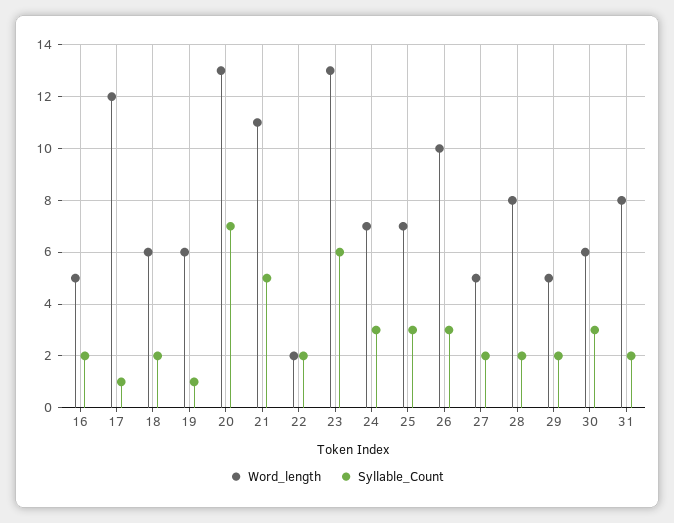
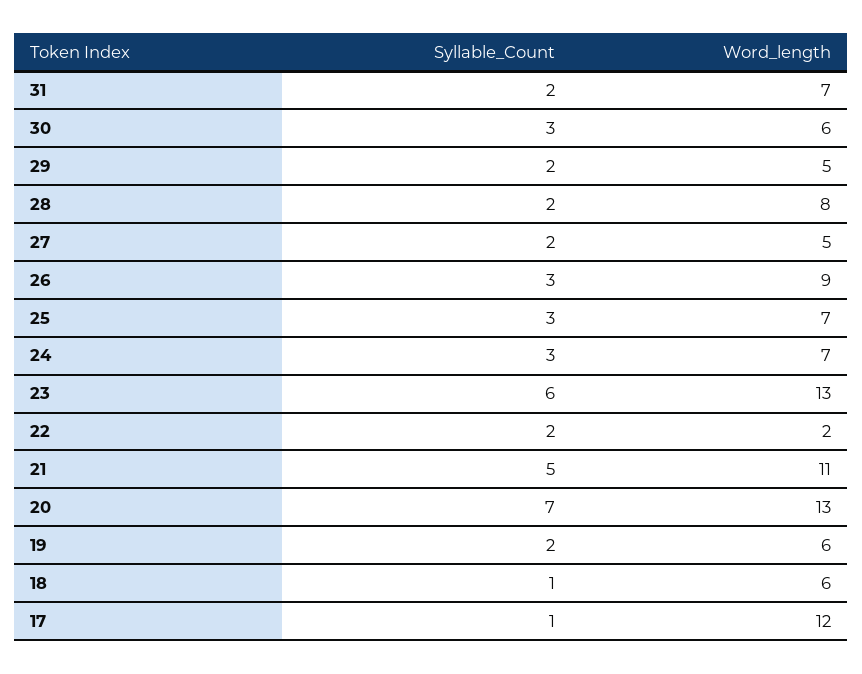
  {
    "Word_length": {
-     "16": 5,
      "17": 12,
      "18": 6,
      "19": 6,
      "20": 13,
      "21": 11,
      "22": 2,
      "23": 13,
      "24": 7,
      "25": 7,
-     "26": 10,
+     "26": 9,
      "27": 5,
      "28": 8,
      "29": 5,
      "30": 6,
-     "31": 8
+     "31": 7
    },
    "Syllable_Count": {
-     "16": 2,
      "17": 1,
-     "18": 2,
+     "18": 1,
-     "19": 1,
+     "19": 2,
      "20": 7,
      "21": 5,
      "22": 2,
      "23": 6,
      "24": 3,
      "25": 3,
      "26": 3,
      "27": 2,
      "28": 2,
      "29": 2,
      "30": 3,
      "31": 2
    }
  }

